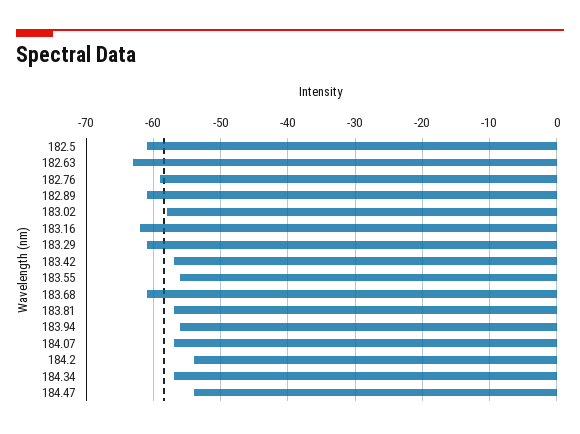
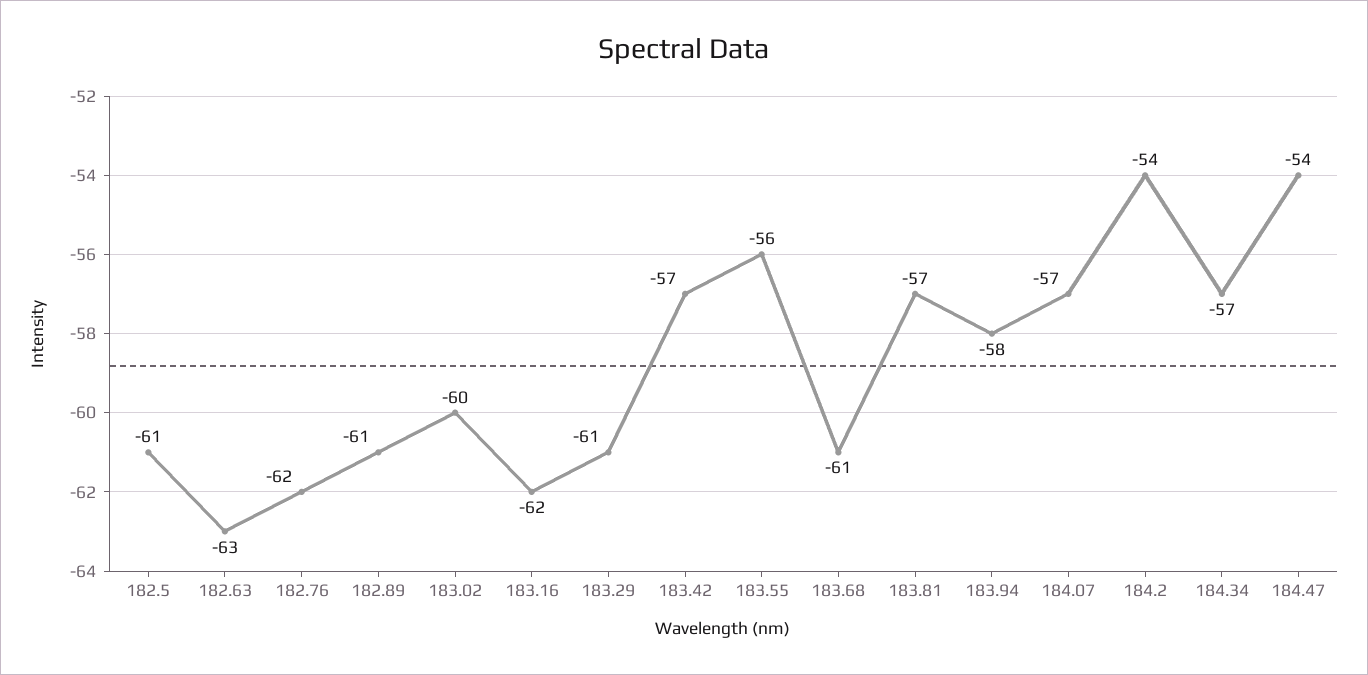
  {
    "182.5": -61,
    "182.63": -63,
-   "182.76": -59,
+   "182.76": -62,
    "182.89": -61,
-   "183.02": -58,
+   "183.02": -60,
    "183.16": -62,
    "183.29": -61,
    "183.42": -57,
    "183.55": -56,
    "183.68": -61,
    "183.81": -57,
-   "183.94": -56,
+   "183.94": -58,
    "184.07": -57,
    "184.2": -54,
    "184.34": -57,
    "184.47": -54
  }

